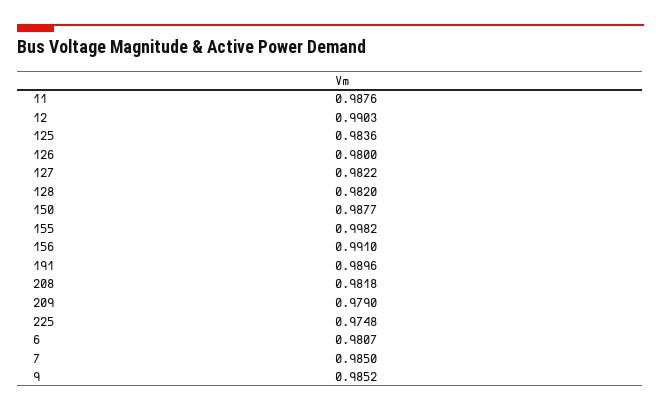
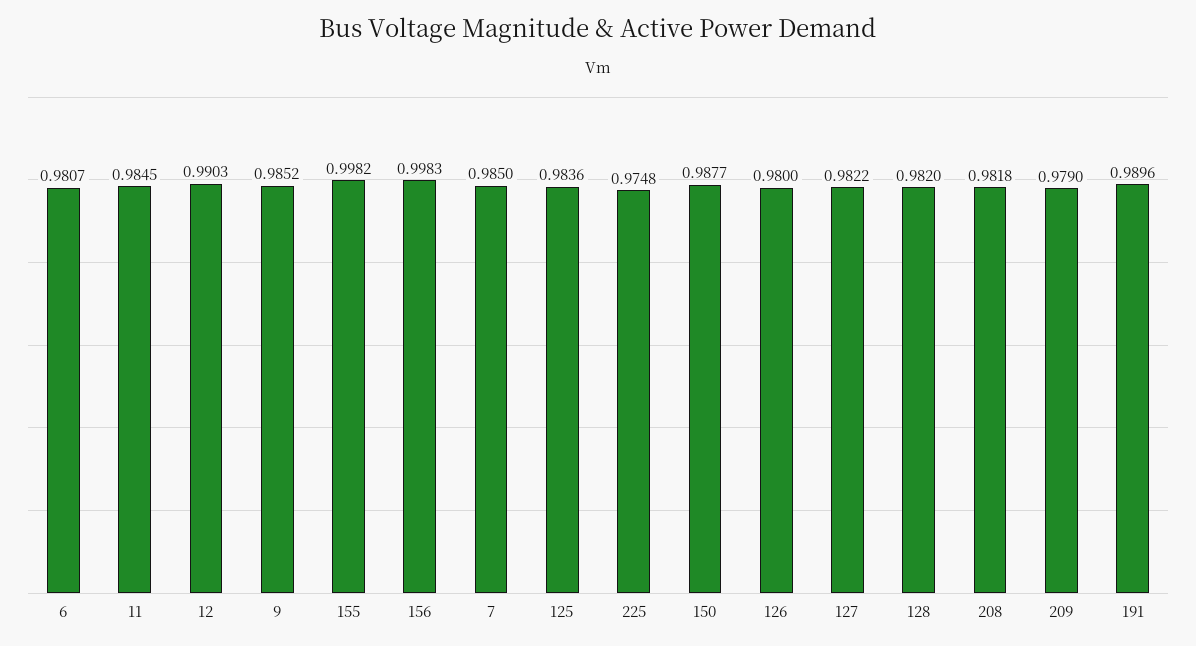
  {
-   "11": 0.9876,
+   "11": 0.9845,
    "12": 0.9903,
    "125": 0.9836,
    "126": 0.98,
    "127": 0.9822,
    "128": 0.982,
    "150": 0.9877,
    "155": 0.9982,
-   "156": 0.991,
+   "156": 0.9983,
    "191": 0.9896,
    "208": 0.9818,
    "209": 0.979,
    "225": 0.9748,
    "6": 0.9807,
    "7": 0.985,
    "9": 0.9852
  }

